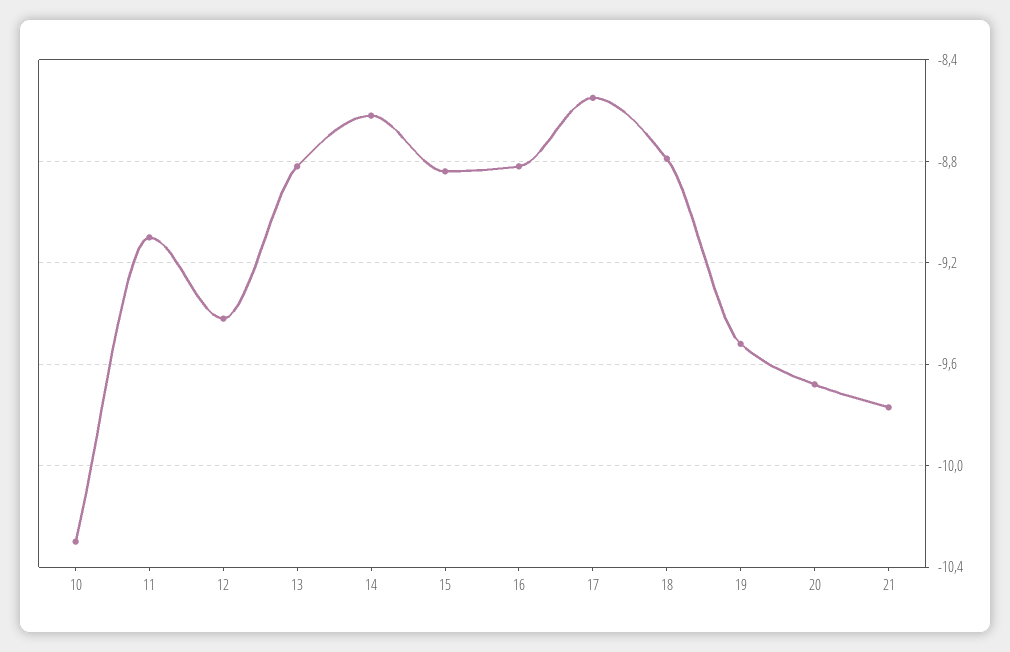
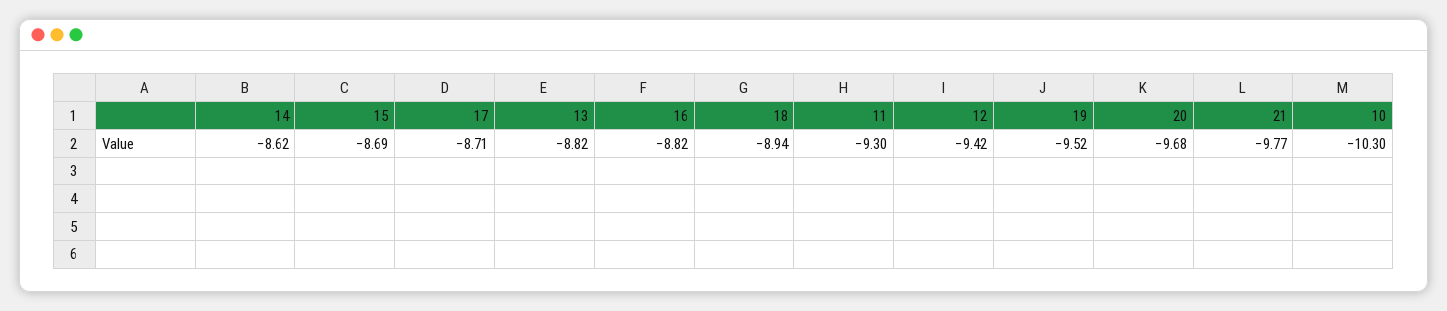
  {
    "10": -10.3,
-   "11": -9.1,
+   "11": -9.3,
    "12": -9.42,
    "13": -8.82,
    "14": -8.62,
-   "15": -8.85,
+   "15": -8.69,
    "16": -8.82,
-   "17": -8.55,
+   "17": -8.71,
-   "18": -8.8,
+   "18": -8.94,
    "19": -9.52,
    "20": -9.68,
    "21": -9.77
  }

